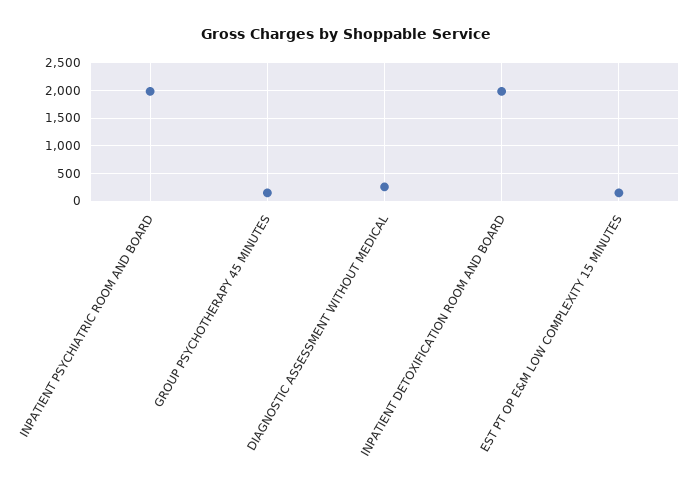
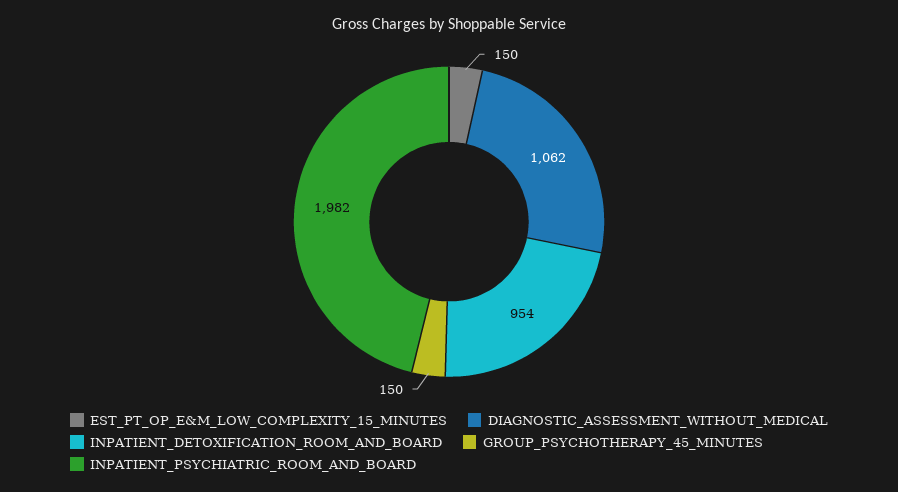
  {
    "INPATIENT PSYCHIATRIC ROOM AND BOARD": 1982,
    "GROUP PSYCHOTHERAPY 45 MINUTES": 150,
-   "DIAGNOSTIC ASSESSMENT WITHOUT MEDICAL": 250,
+   "DIAGNOSTIC ASSESSMENT WITHOUT MEDICAL": 1062,
-   "INPATIENT DETOXIFICATION ROOM AND BOARD": 2000,
+   "INPATIENT DETOXIFICATION ROOM AND BOARD": 954,
    "EST PT OP E&M LOW COMPLEXITY 15 MINUTES": 150
  }

